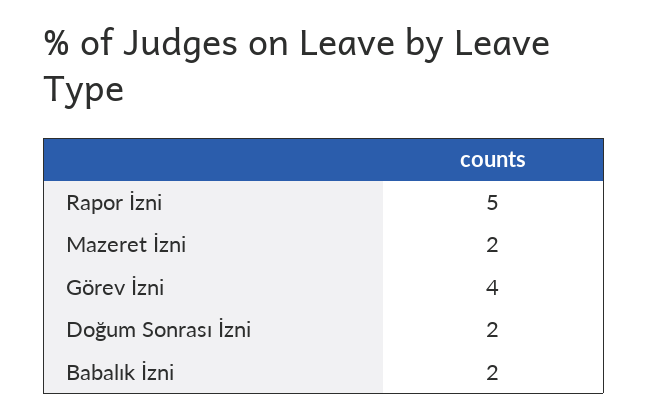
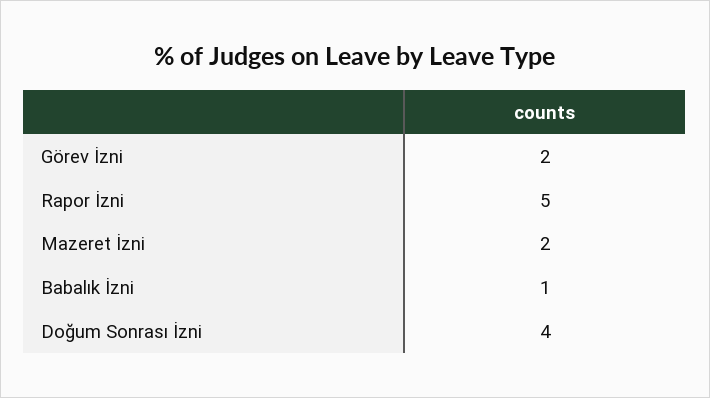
  {
    "Rapor İzni": 5,
    "Mazeret İzni": 2,
-   "Görev İzni": 4,
+   "Görev İzni": 2,
-   "Doğum Sonrası İzni": 2,
+   "Doğum Sonrası İzni": 4,
-   "Babalık İzni": 2
+   "Babalık İzni": 1
  }

